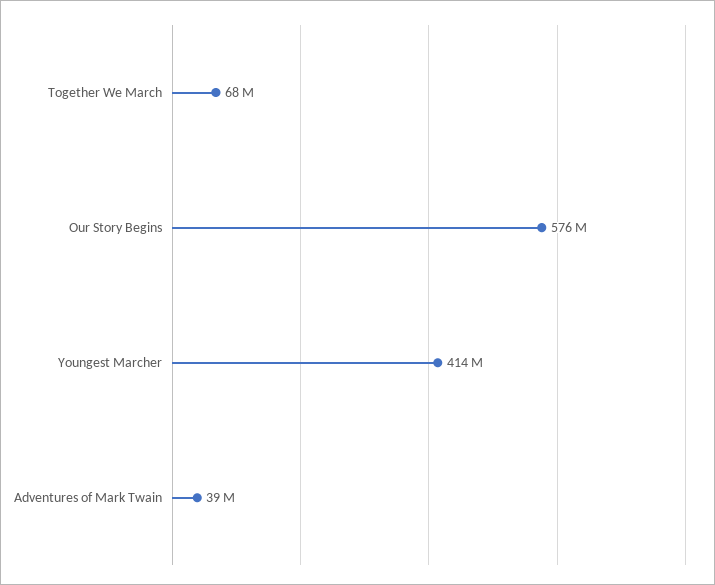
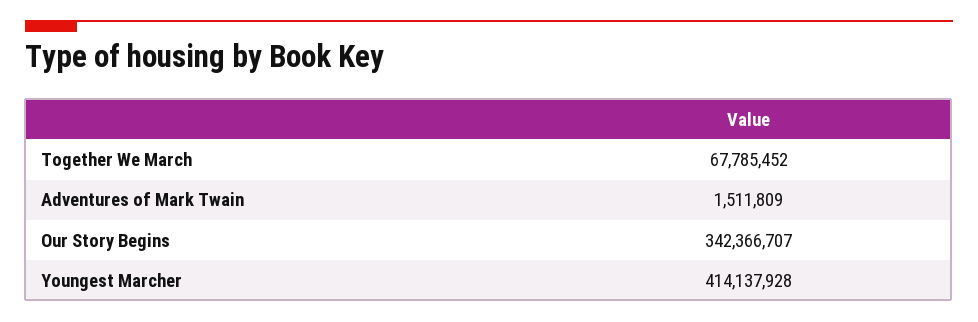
  {
    "Together We March": 67785452,
-   "Our Story Begins": 576000000,
+   "Our Story Begins": 342366707,
    "Youngest Marcher": 414137928,
-   "Adventures of Mark Twain": 39000000
+   "Adventures of Mark Twain": 1511809
  }

